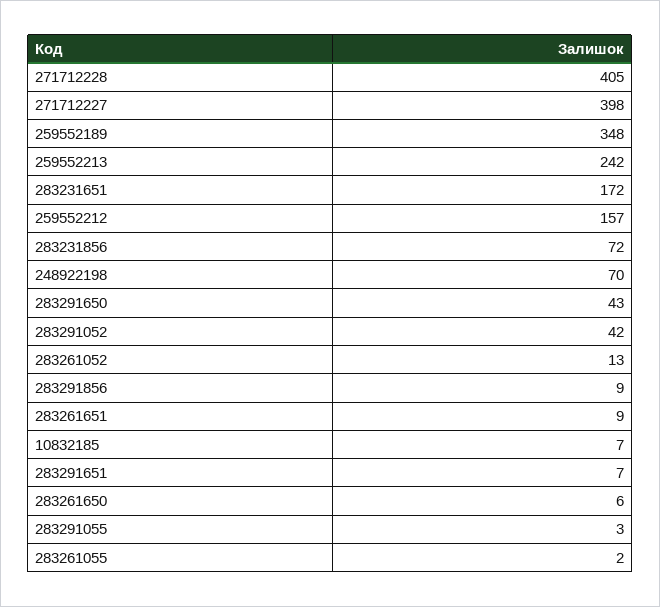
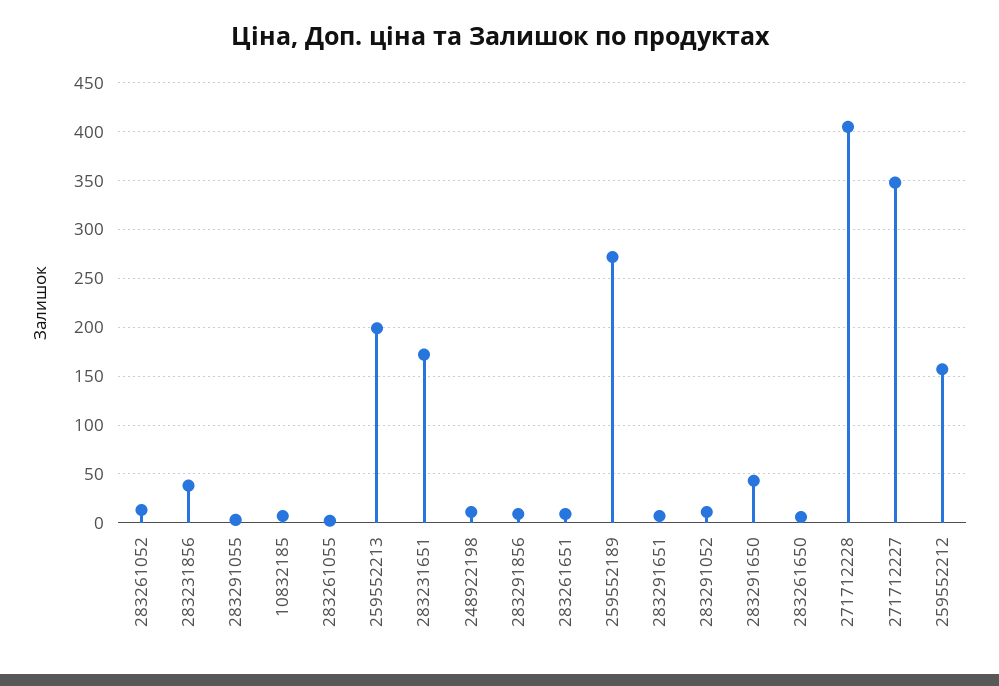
  {
    "271712228": 405,
-   "271712227": 398,
+   "271712227": 350,
-   "259552189": 348,
+   "259552189": 270,
-   "259552213": 242,
+   "259552213": 200,
    "283231651": 172,
    "259552212": 157,
-   "283231856": 72,
+   "283231856": 40,
-   "248922198": 70,
+   "248922198": 10,
    "283291650": 43,
-   "283291052": 42,
+   "283291052": 10,
    "283261052": 13,
    "283291856": 9,
    "283261651": 9,
    "10832185": 7,
    "283291651": 7,
    "283261650": 6,
    "283291055": 3,
    "283261055": 2
  }

